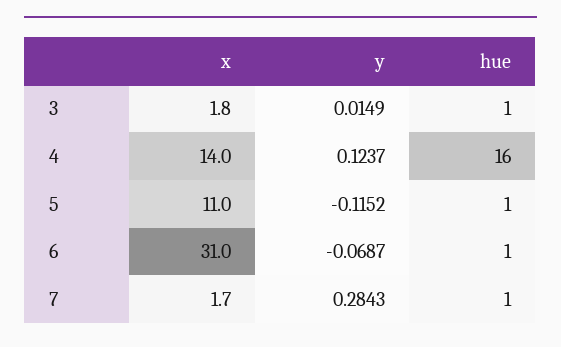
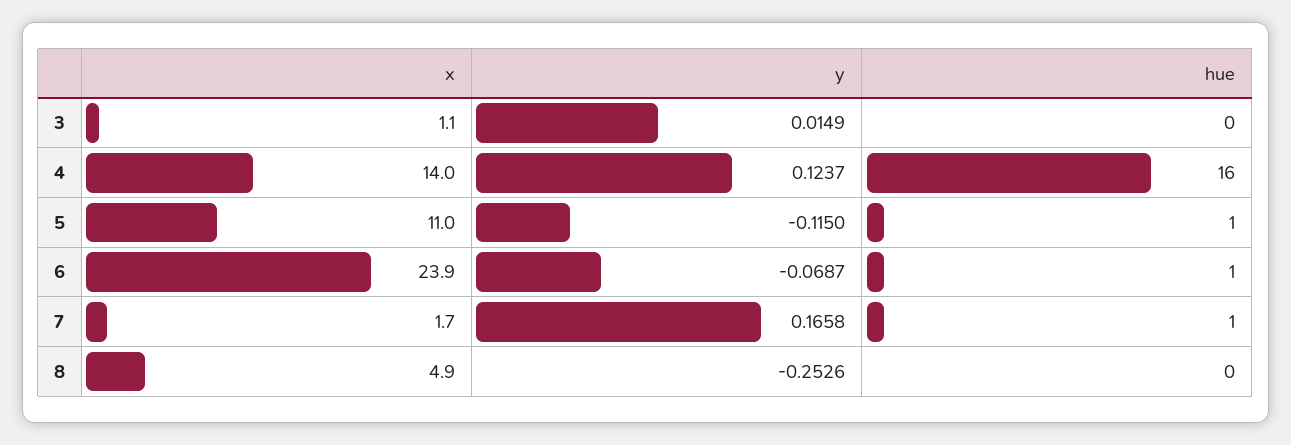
  {
    "x": {
-     "3": 1.8,
+     "3": 1.1,
      "4": 14,
      "5": 11,
-     "6": 31,
+     "6": 23.9,
-     "7": 1.7
+     "7": 1.7,
+     "8": 4.9
    },
    "y": {
      "3": 0.0149,
      "4": 0.1237,
-     "5": -0.1152,
+     "5": -0.115,
      "6": -0.0687,
-     "7": 0.2843
+     "7": 0.1658,
+     "8": -0.2526
    },
    "hue": {
-     "3": 1,
+     "3": 0,
      "4": 16,
      "5": 1,
      "6": 1,
-     "7": 1
+     "7": 1,
+     "8": 0
    }
  }

